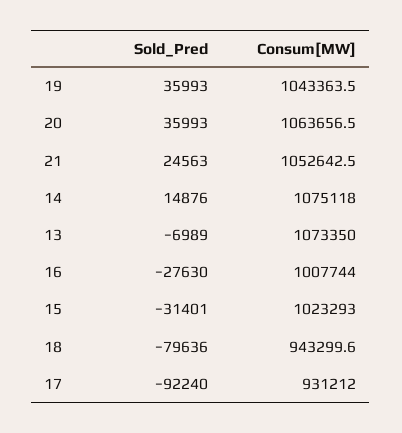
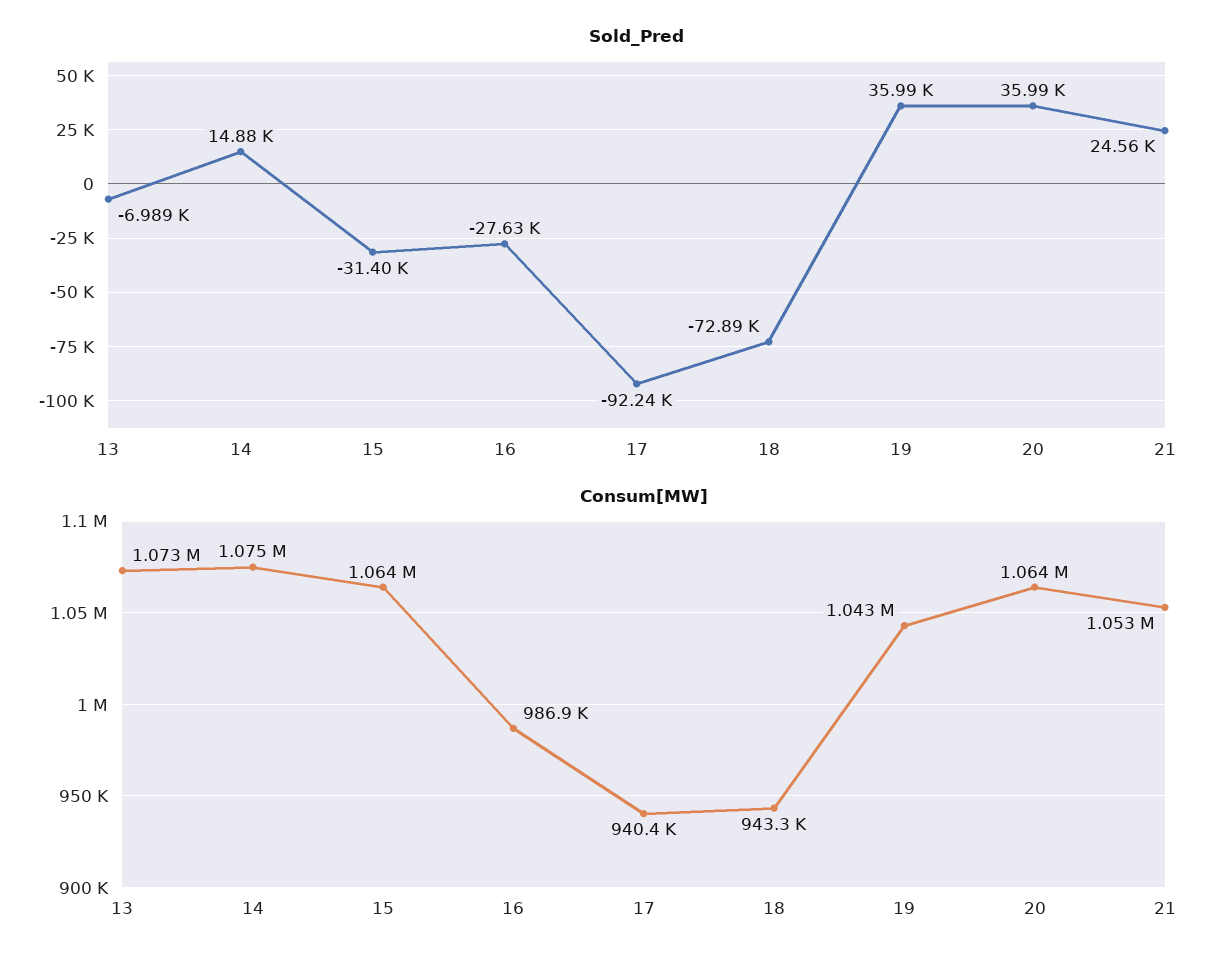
  {
    "Sold_Pred": {
      "19": 35993,
      "20": 35993,
      "21": 24563,
      "14": 14876,
      "13": -6989,
      "16": -27630,
      "15": -31401,
-     "18": -79636,
+     "18": -72890,
      "17": -92240
    },
    "Consum[MW]": {
      "19": 1043363.5,
      "20": 1063656.5,
      "21": 1052642.5,
      "14": 1075118,
      "13": 1073350,
-     "16": 1007744,
+     "16": 986900,
-     "15": 1023293,
+     "15": 1064000,
      "18": 943299.6,
-     "17": 931212
+     "17": 940400
    }
  }

